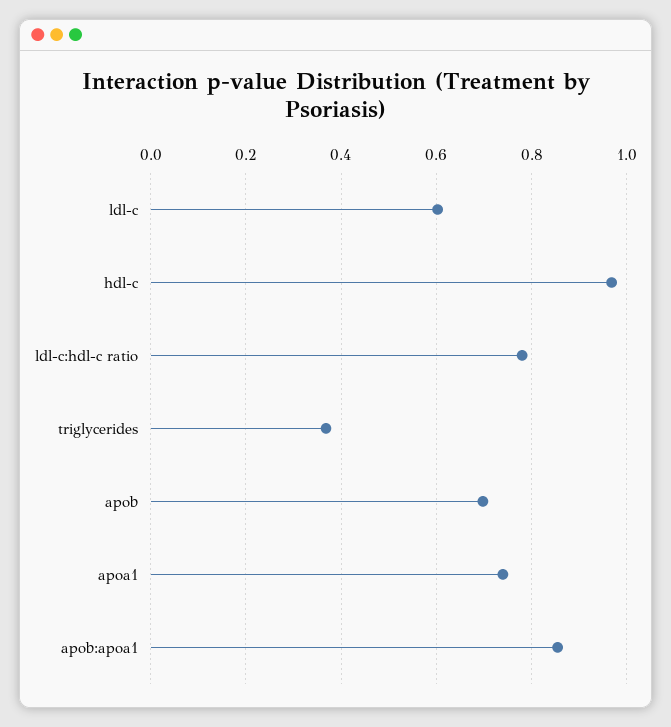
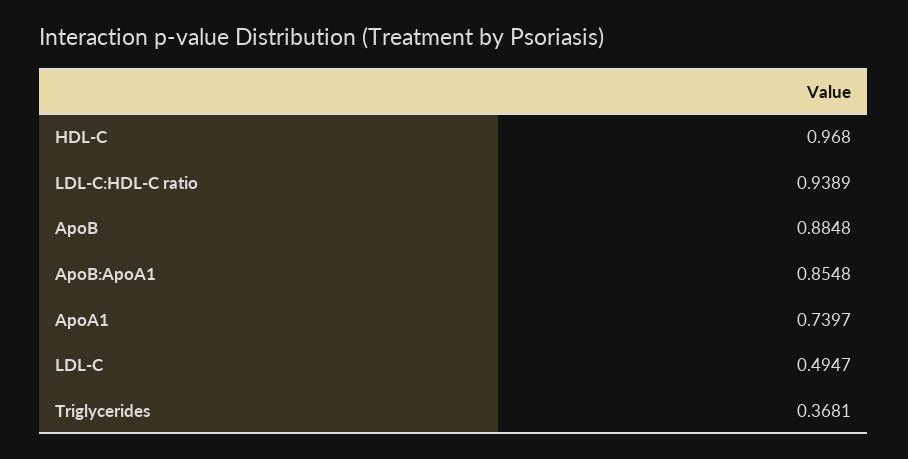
  {
-   "ldl-c": 0.6,
+   "ldl-c": 0.4947,
    "hdl-c": 0.968,
-   "ldl-c:hdl-c ratio": 0.78,
+   "ldl-c:hdl-c ratio": 0.9389,
    "triglycerides": 0.3681,
-   "apob": 0.7,
+   "apob": 0.8848,
    "apoa1": 0.7397,
    "apob:apoa1": 0.8548
  }

